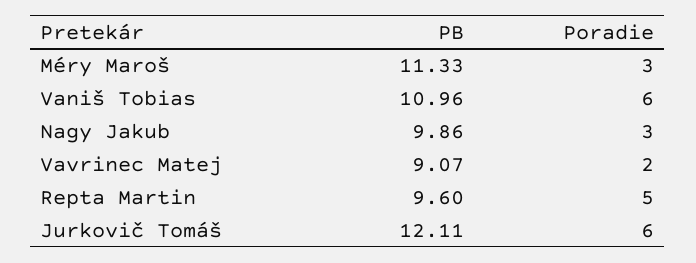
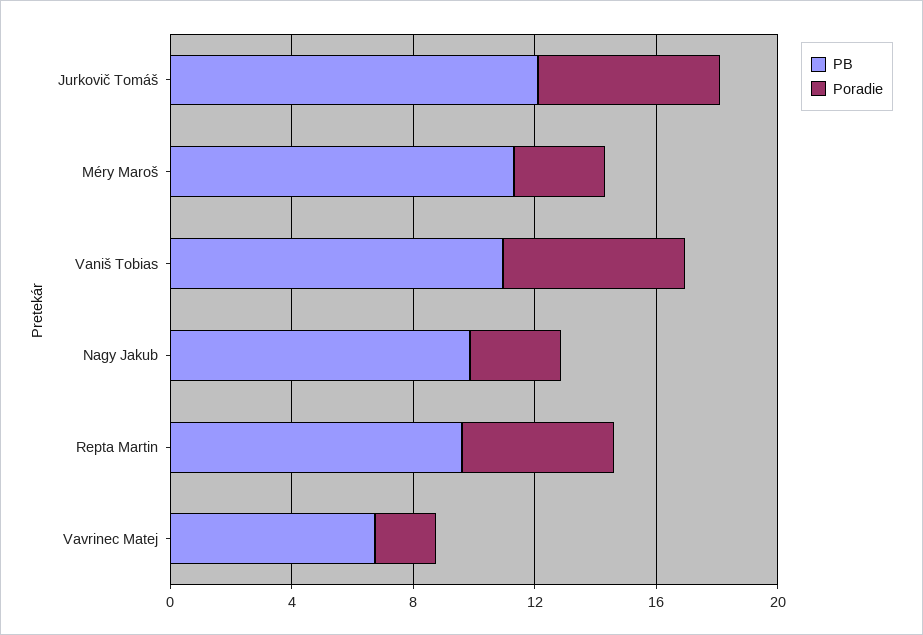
  {
    "PB": {
      "Méry Maroš": 11.33,
      "Vaniš Tobias": 10.96,
      "Nagy Jakub": 9.86,
-     "Vavrinec Matej": 9.07,
+     "Vavrinec Matej": 7,
      "Repta Martin": 9.6,
      "Jurkovič Tomáš": 12.11
    },
    "Poradie": {
      "Méry Maroš": 3,
      "Vaniš Tobias": 6,
      "Nagy Jakub": 3,
      "Vavrinec Matej": 2,
      "Repta Martin": 5,
      "Jurkovič Tomáš": 6
    }
  }

